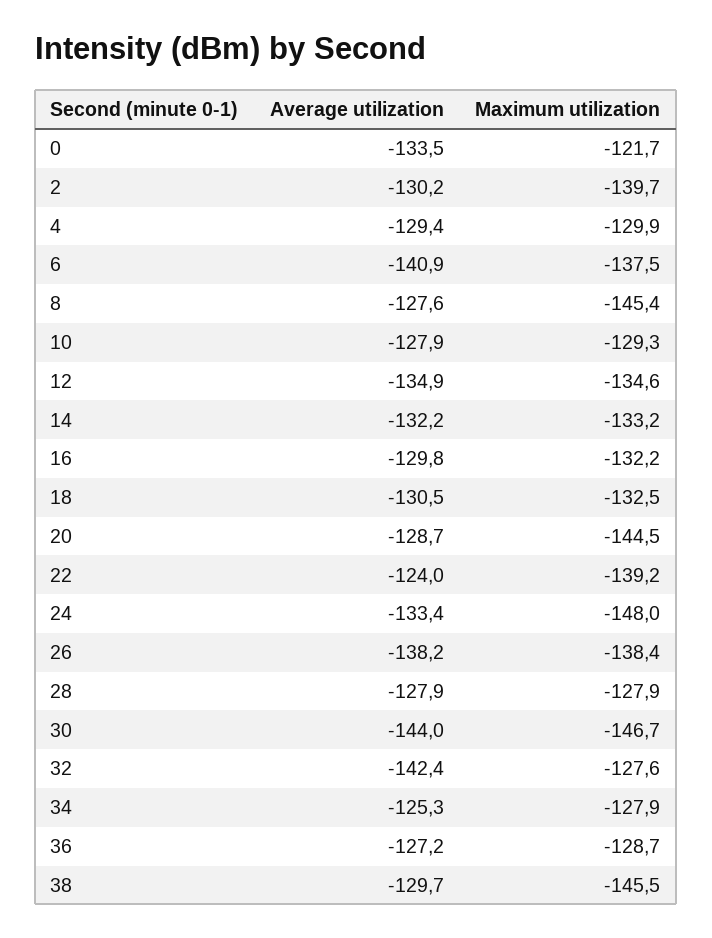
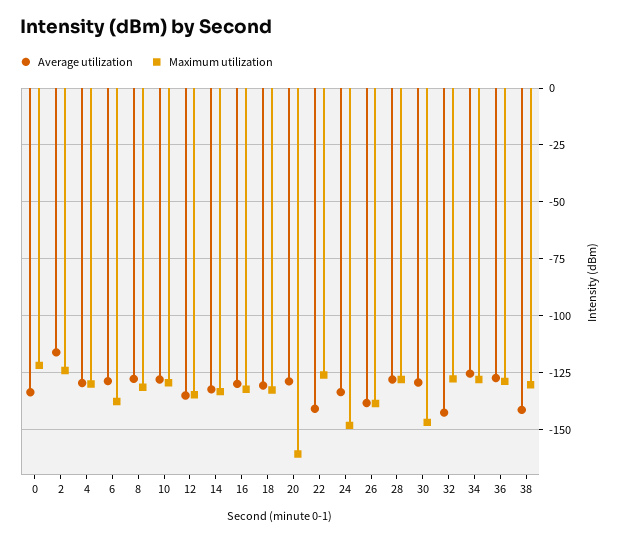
  {
    "Average utilization": {
      "0": -133.5,
-     "2": -130.2,
+     "2": -115,
      "4": -129.4,
-     "6": -140.9,
+     "6": -130,
      "8": -127.6,
      "10": -127.9,
      "12": -134.9,
      "14": -132.2,
      "16": -129.8,
      "18": -130.5,
      "20": -128.7,
-     "22": -124,
+     "22": -140,
      "24": -133.4,
      "26": -138.2,
      "28": -127.9,
-     "30": -144,
+     "30": -130,
      "32": -142.4,
      "34": -125.3,
      "36": -127.2,
-     "38": -129.7
+     "38": -140
    },
    "Maximum utilization": {
      "0": -121.7,
-     "2": -139.7,
+     "2": -125,
      "4": -129.9,
      "6": -137.5,
-     "8": -145.4,
+     "8": -130,
      "10": -129.3,
      "12": -134.6,
      "14": -133.2,
      "16": -132.2,
      "18": -132.5,
-     "20": -144.5,
+     "20": -160,
-     "22": -139.2,
+     "22": -125,
      "24": -148,
      "26": -138.4,
      "28": -127.9,
      "30": -146.7,
      "32": -127.6,
      "34": -127.9,
      "36": -128.7,
-     "38": -145.5
+     "38": -130
    }
  }

